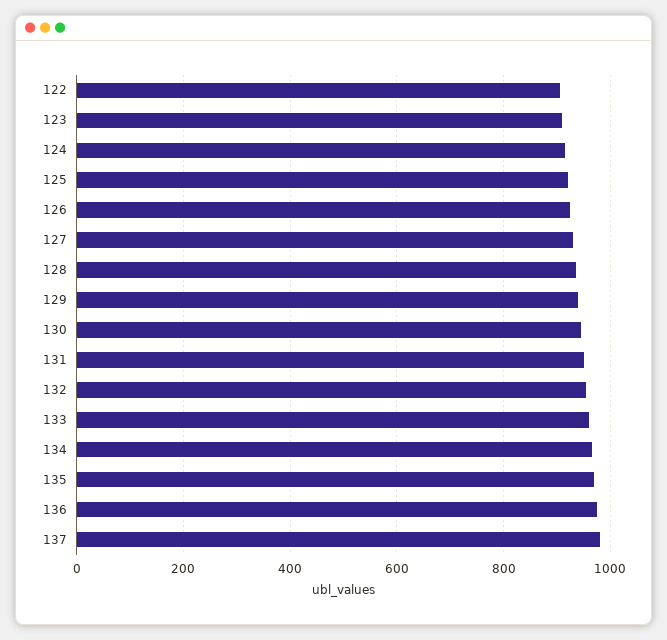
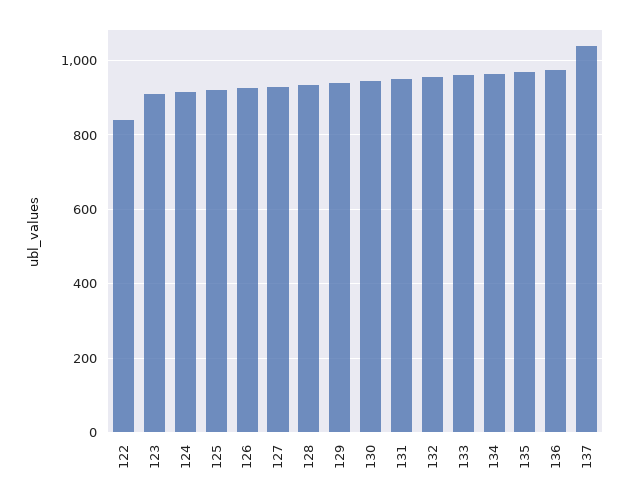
  {
-   "122": 900,
+   "122": 840,
    "123": 920,
    "124": 920,
    "125": 920,
    "126": 920,
    "127": 940,
    "128": 940,
    "129": 940,
    "130": 940,
    "131": 960,
    "132": 960,
    "133": 960,
    "134": 960,
    "135": 980,
    "136": 980,
-   "137": 980
+   "137": 1040
  }

